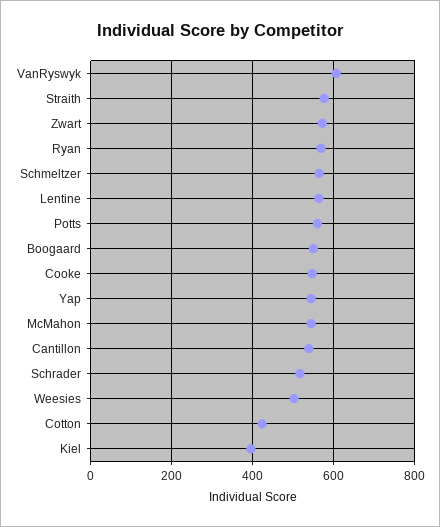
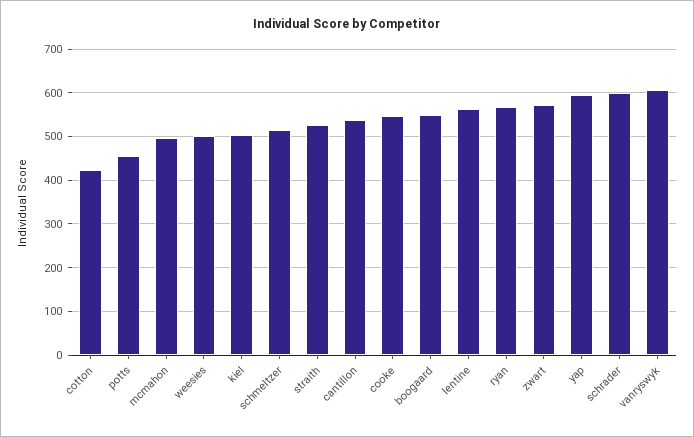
  {
    "VanRyswyk": 600,
-   "Straith": 580,
+   "Straith": 520,
    "Zwart": 580,
    "Ryan": 560,
-   "Schmeltzer": 560,
+   "Schmeltzer": 520,
    "Lentine": 560,
-   "Potts": 560,
+   "Potts": 460,
    "Boogaard": 540,
    "Cooke": 540,
-   "Yap": 540,
+   "Yap": 600,
-   "McMahon": 540,
+   "McMahon": 500,
    "Cantillon": 540,
-   "Schrader": 520,
+   "Schrader": 600,
    "Weesies": 500,
    "Cotton": 420,
-   "Kiel": 400
+   "Kiel": 500
  }

